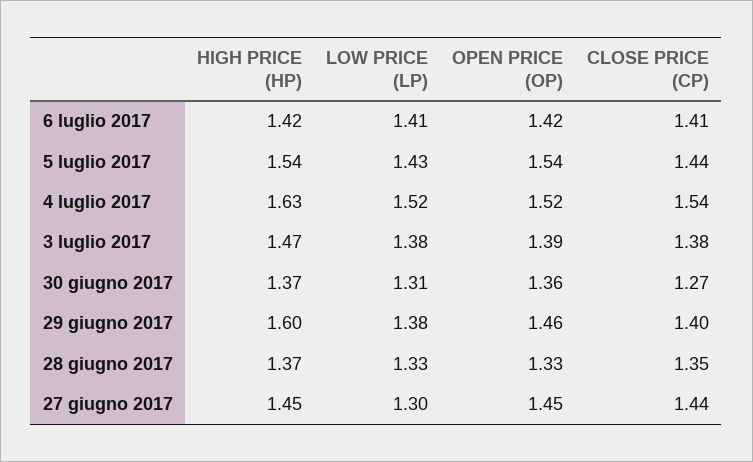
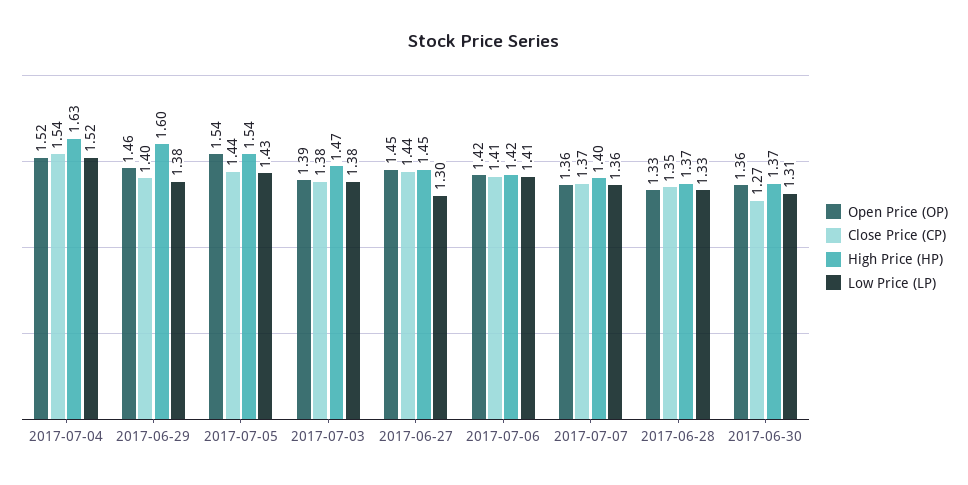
  {
    "HIGH PRICE (HP)": {
      "6 luglio 2017": 1.42,
      "5 luglio 2017": 1.54,
      "4 luglio 2017": 1.63,
      "3 luglio 2017": 1.47,
      "30 giugno 2017": 1.37,
      "29 giugno 2017": 1.6,
      "28 giugno 2017": 1.37,
-     "27 giugno 2017": 1.45
+     "27 giugno 2017": 1.45,
+     "2017-07-07": 1.4
    },
    "LOW PRICE (LP)": {
      "6 luglio 2017": 1.41,
      "5 luglio 2017": 1.43,
      "4 luglio 2017": 1.52,
      "3 luglio 2017": 1.38,
      "30 giugno 2017": 1.31,
      "29 giugno 2017": 1.38,
      "28 giugno 2017": 1.33,
-     "27 giugno 2017": 1.3
+     "27 giugno 2017": 1.3,
+     "2017-07-07": 1.36
    },
    "OPEN PRICE (OP)": {
      "6 luglio 2017": 1.42,
      "5 luglio 2017": 1.54,
      "4 luglio 2017": 1.52,
      "3 luglio 2017": 1.39,
      "30 giugno 2017": 1.36,
      "29 giugno 2017": 1.46,
      "28 giugno 2017": 1.33,
-     "27 giugno 2017": 1.45
+     "27 giugno 2017": 1.45,
+     "2017-07-07": 1.36
    },
    "CLOSE PRICE (CP)": {
      "6 luglio 2017": 1.41,
      "5 luglio 2017": 1.44,
      "4 luglio 2017": 1.54,
      "3 luglio 2017": 1.38,
      "30 giugno 2017": 1.27,
      "29 giugno 2017": 1.4,
      "28 giugno 2017": 1.35,
-     "27 giugno 2017": 1.44
+     "27 giugno 2017": 1.44,
+     "2017-07-07": 1.37
    }
  }

